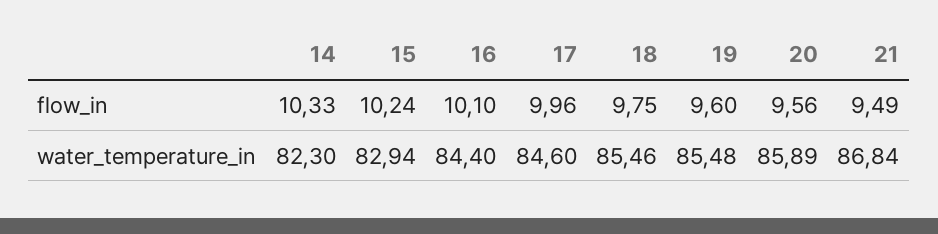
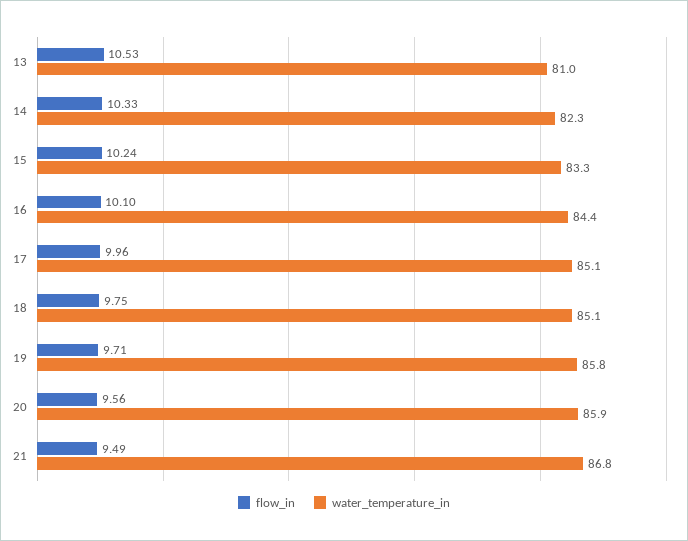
  {
    "flow_in": {
      "14": 10.33,
      "15": 10.24,
      "16": 10.1,
      "17": 9.96,
      "18": 9.75,
-     "19": 9.6,
+     "19": 9.71,
      "20": 9.56,
-     "21": 9.49
+     "21": 9.49,
+     "13": 10.53
    },
    "water_temperature_in": {
      "14": 82.3,
-     "15": 82.94,
+     "15": 83.3,
      "16": 84.4,
-     "17": 84.6,
+     "17": 85.1,
-     "18": 85.46,
+     "18": 85.1,
-     "19": 85.48,
+     "19": 85.8,
      "20": 85.89,
-     "21": 86.84
+     "21": 86.84,
+     "13": 81
    }
  }

